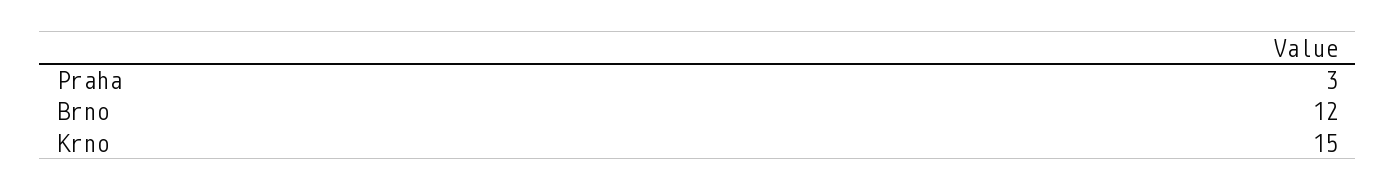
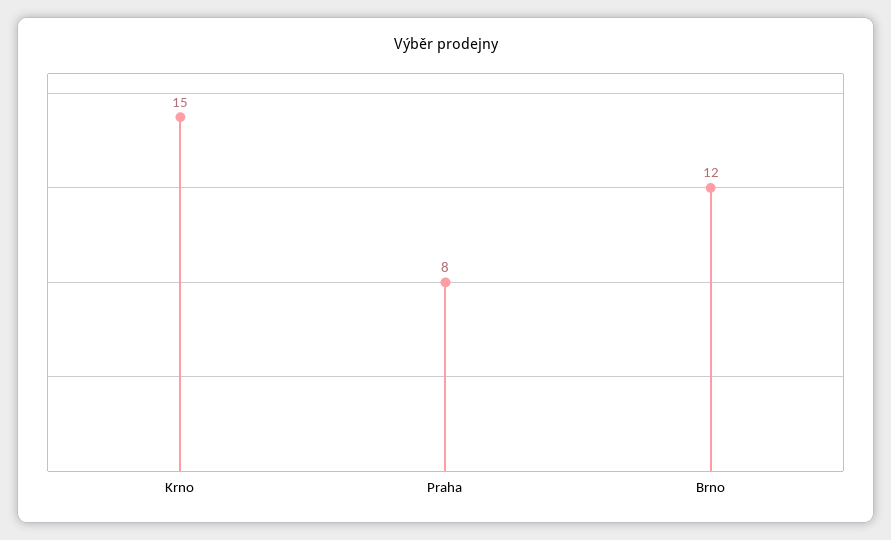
  {
-   "Praha": 3,
+   "Praha": 8,
    "Brno": 12,
    "Krno": 15
  }

